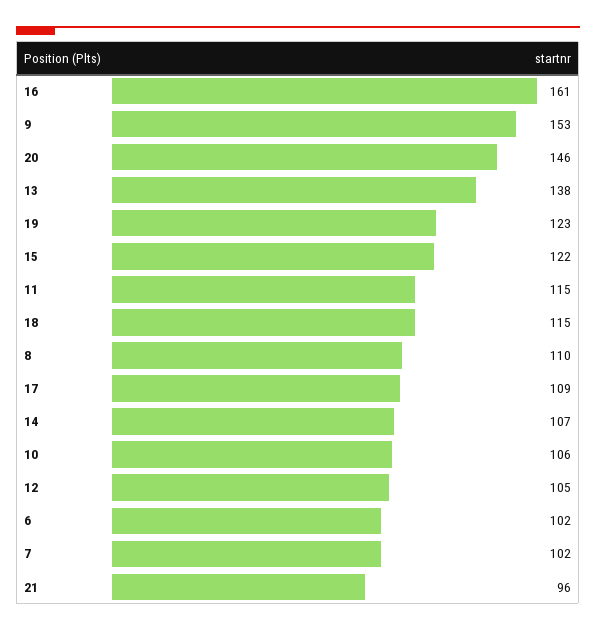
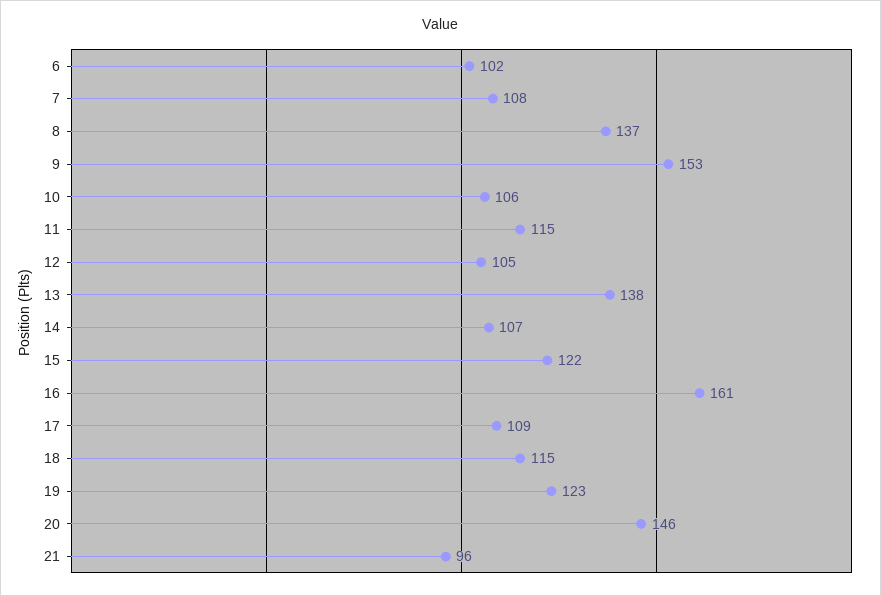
  {
    "16": 161,
    "9": 153,
    "20": 146,
    "13": 138,
    "19": 123,
    "15": 122,
    "11": 115,
    "18": 115,
-   "8": 110,
+   "8": 137,
    "17": 109,
    "14": 107,
    "10": 106,
    "12": 105,
    "6": 102,
-   "7": 102,
+   "7": 108,
    "21": 96
  }

